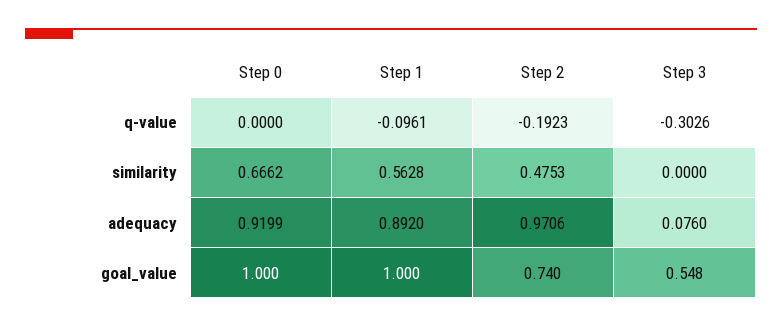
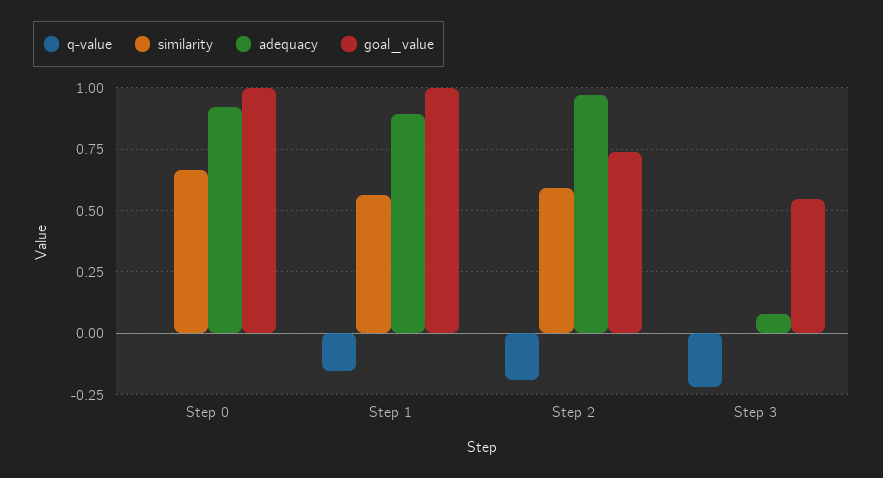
  {
    "q-value": {
      "Step 0": 0,
-     "Step 1": -0.0961,
+     "Step 1": -0.15,
      "Step 2": -0.1923,
-     "Step 3": -0.3026
+     "Step 3": -0.225
    },
    "similarity": {
      "Step 0": 0.6662,
      "Step 1": 0.5628,
-     "Step 2": 0.4753,
+     "Step 2": 0.6,
      "Step 3": 0
    },
    "adequacy": {
      "Step 0": 0.9199,
      "Step 1": 0.892,
      "Step 2": 0.9706,
      "Step 3": 0.076
    },
    "goal_value": {
      "Step 0": 1,
      "Step 1": 1,
      "Step 2": 0.74,
      "Step 3": 0.548
    }
  }

